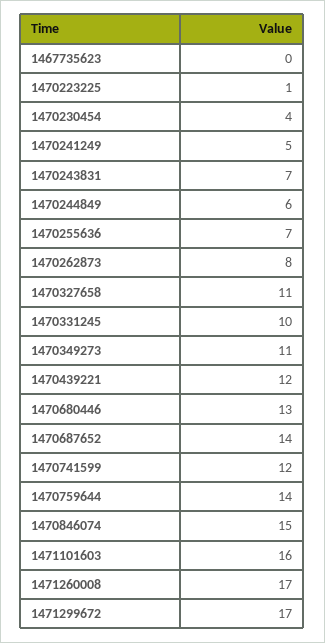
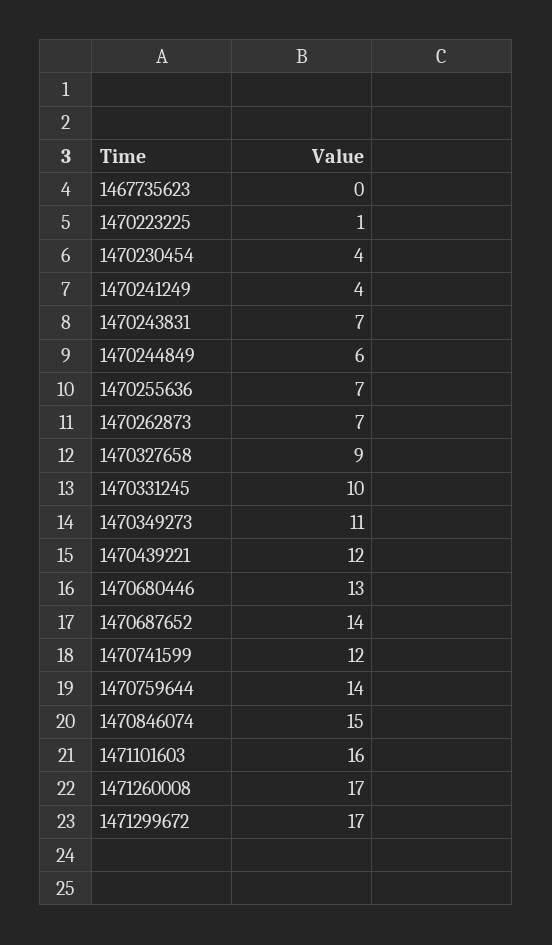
  {
    "1467735623": 0,
    "1470223225": 1,
    "1470230454": 4,
-   "1470241249": 5,
+   "1470241249": 4,
    "1470243831": 7,
    "1470244849": 6,
    "1470255636": 7,
-   "1470262873": 8,
+   "1470262873": 7,
-   "1470327658": 11,
+   "1470327658": 9,
    "1470331245": 10,
    "1470349273": 11,
    "1470439221": 12,
    "1470680446": 13,
    "1470687652": 14,
    "1470741599": 12,
    "1470759644": 14,
    "1470846074": 15,
    "1471101603": 16,
    "1471260008": 17,
    "1471299672": 17
  }

